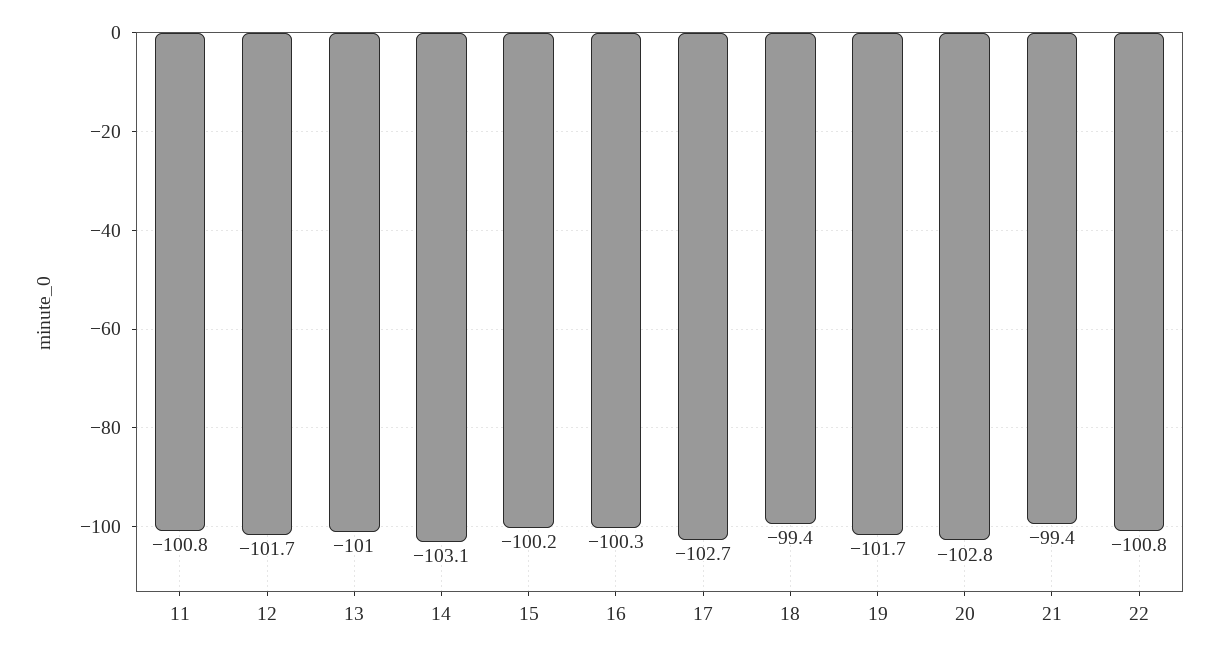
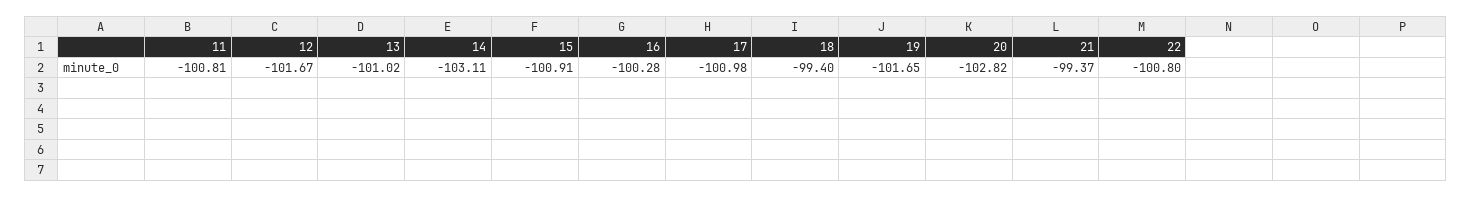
  {
    "11": -100.81,
    "12": -101.67,
    "13": -101.02,
    "14": -103.11,
-   "15": -100.2,
+   "15": -100.91,
    "16": -100.28,
-   "17": -102.7,
+   "17": -100.98,
    "18": -99.4,
    "19": -101.65,
    "20": -102.82,
    "21": -99.37,
    "22": -100.8
  }

